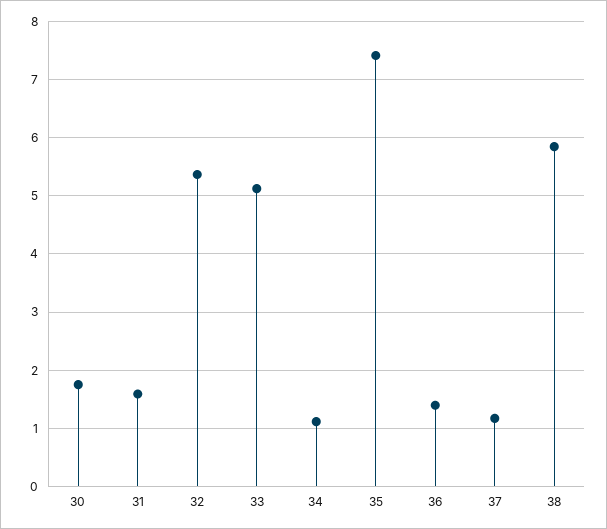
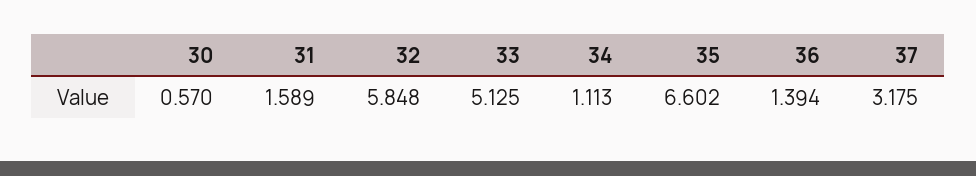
  {
-   "30": 1.8,
+   "30": 0.57,
    "31": 1.589,
-   "32": 5.4,
+   "32": 5.848,
    "33": 5.125,
    "34": 1.113,
-   "35": 7.4,
+   "35": 6.602,
    "36": 1.394,
-   "37": 1.2,
+   "37": 3.175
-   "38": 5.8
  }

